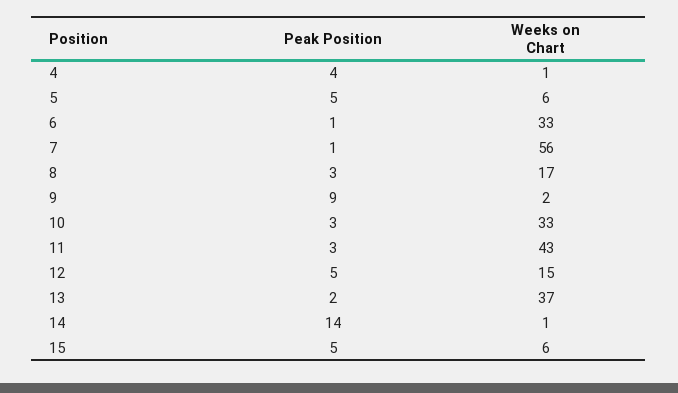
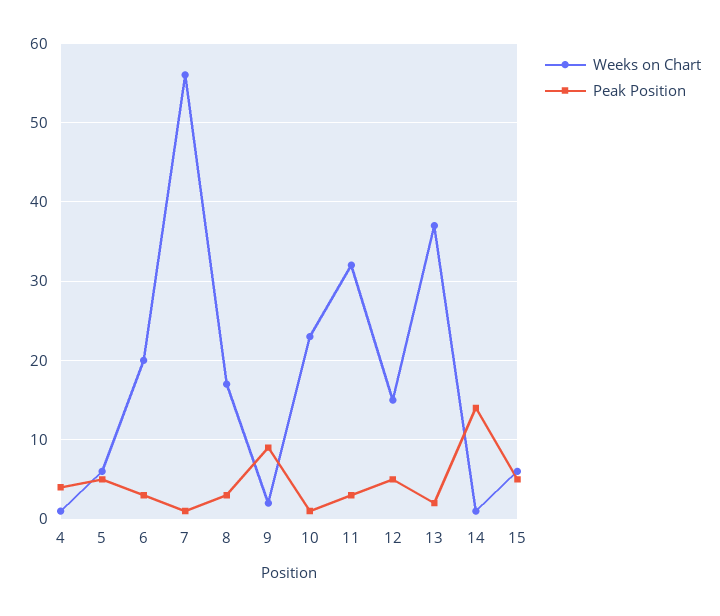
  {
    "Peak Position": {
      "4": 4,
      "5": 5,
-     "6": 1,
+     "6": 3,
      "7": 1,
      "8": 3,
      "9": 9,
-     "10": 3,
+     "10": 1,
      "11": 3,
      "12": 5,
      "13": 2,
      "14": 14,
      "15": 5
    },
    "Weeks on Chart": {
      "4": 1,
      "5": 6,
-     "6": 33,
+     "6": 20,
      "7": 56,
      "8": 17,
      "9": 2,
-     "10": 33,
+     "10": 23,
-     "11": 43,
+     "11": 32,
      "12": 15,
      "13": 37,
      "14": 1,
      "15": 6
    }
  }

